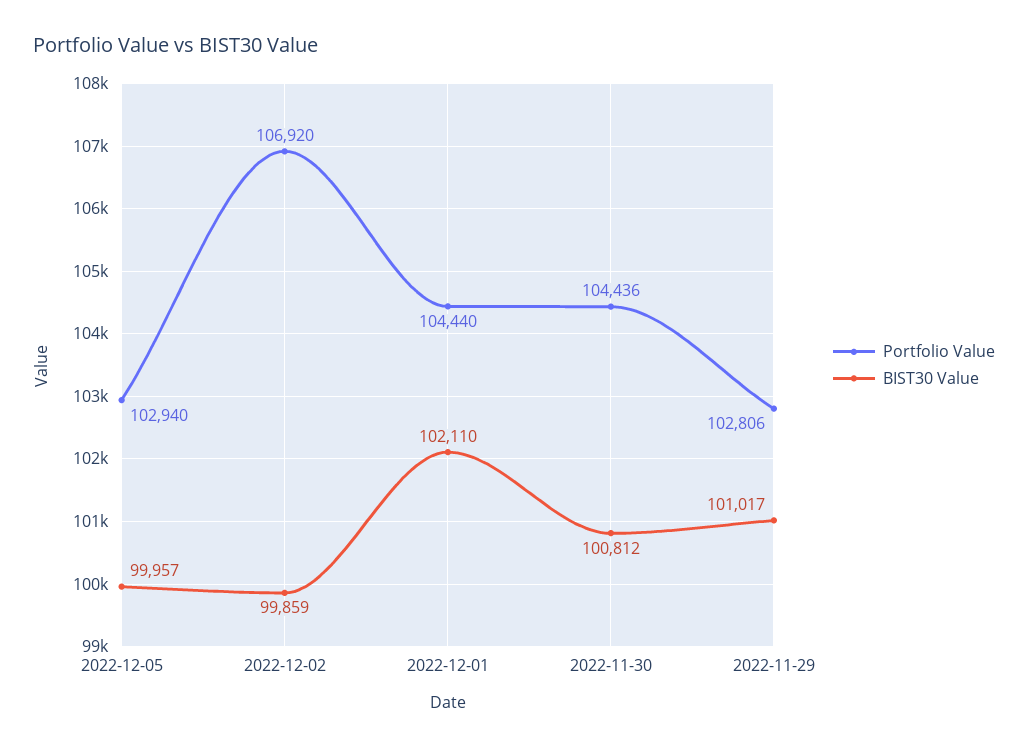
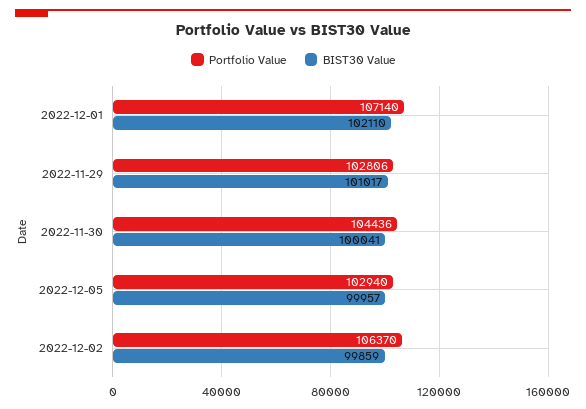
  {
    "Portfolio Value": {
      "2022-12-05": 102940,
-     "2022-12-02": 106920,
+     "2022-12-02": 106370,
-     "2022-12-01": 104440,
+     "2022-12-01": 107140,
      "2022-11-30": 104436,
      "2022-11-29": 102806
    },
    "BIST30 Value": {
      "2022-12-05": 99957,
      "2022-12-02": 99859,
      "2022-12-01": 102110,
-     "2022-11-30": 100812,
+     "2022-11-30": 100041,
      "2022-11-29": 101017
    }
  }

